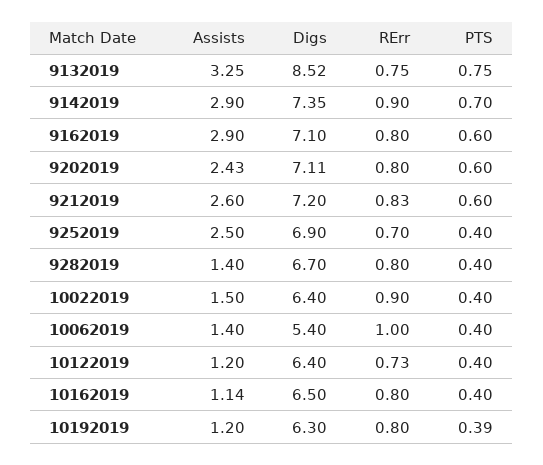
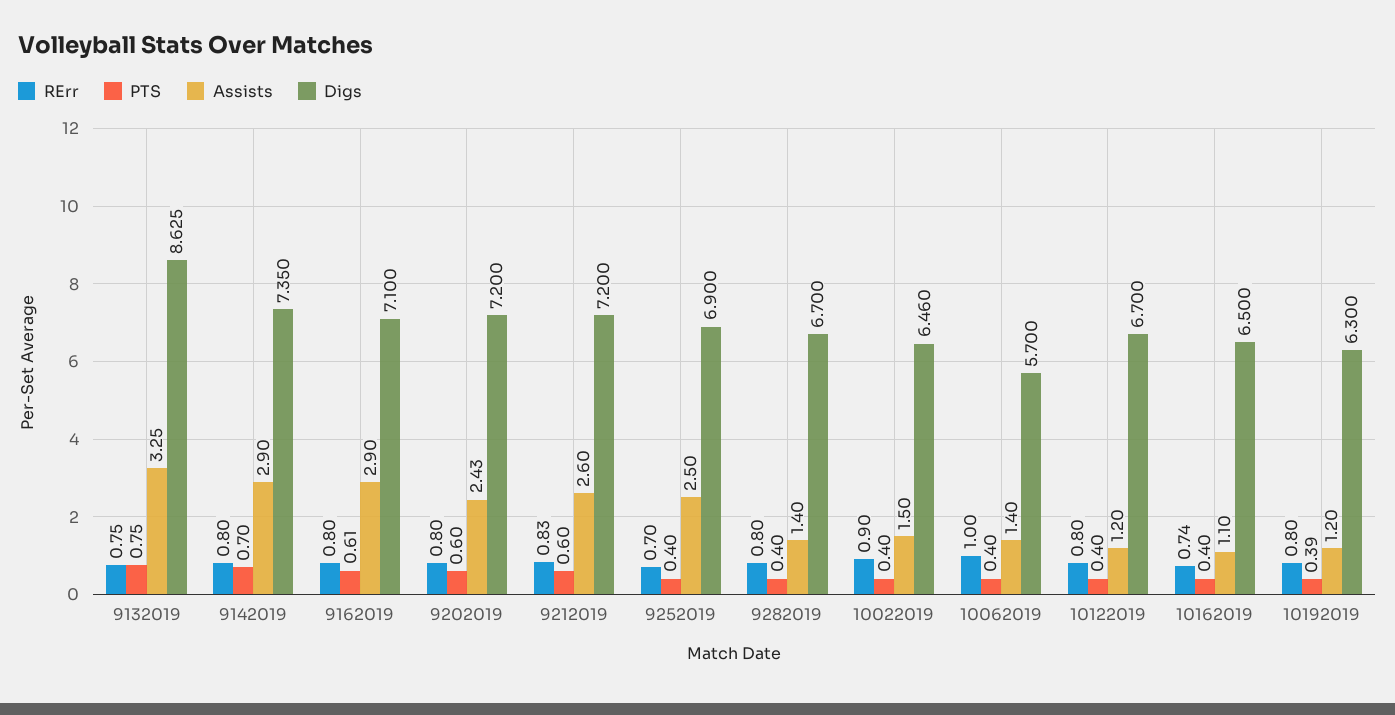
  {
    "Assists": {
      "9132019": 3.25,
      "9142019": 2.9,
      "9162019": 2.9,
      "9202019": 2.43,
      "9212019": 2.6,
      "9252019": 2.5,
      "9282019": 1.4,
      "10022019": 1.5,
      "10062019": 1.4,
      "10122019": 1.2,
-     "10162019": 1.14,
+     "10162019": 1.1,
      "10192019": 1.2
    },
    "Digs": {
-     "9132019": 8.52,
+     "9132019": 8.625,
      "9142019": 7.35,
      "9162019": 7.1,
-     "9202019": 7.11,
+     "9202019": 7.2,
      "9212019": 7.2,
      "9252019": 6.9,
      "9282019": 6.7,
-     "10022019": 6.4,
+     "10022019": 6.46,
-     "10062019": 5.4,
+     "10062019": 5.7,
-     "10122019": 6.4,
+     "10122019": 6.7,
      "10162019": 6.5,
      "10192019": 6.3
    },
    "RErr": {
      "9132019": 0.75,
-     "9142019": 0.9,
+     "9142019": 0.8,
      "9162019": 0.8,
      "9202019": 0.8,
      "9212019": 0.83,
      "9252019": 0.7,
      "9282019": 0.8,
      "10022019": 0.9,
      "10062019": 1,
-     "10122019": 0.73,
+     "10122019": 0.8,
-     "10162019": 0.8,
+     "10162019": 0.74,
      "10192019": 0.8
    },
    "PTS": {
      "9132019": 0.75,
      "9142019": 0.7,
-     "9162019": 0.6,
+     "9162019": 0.61,
      "9202019": 0.6,
      "9212019": 0.6,
      "9252019": 0.4,
      "9282019": 0.4,
      "10022019": 0.4,
      "10062019": 0.4,
      "10122019": 0.4,
      "10162019": 0.4,
      "10192019": 0.39
    }
  }

